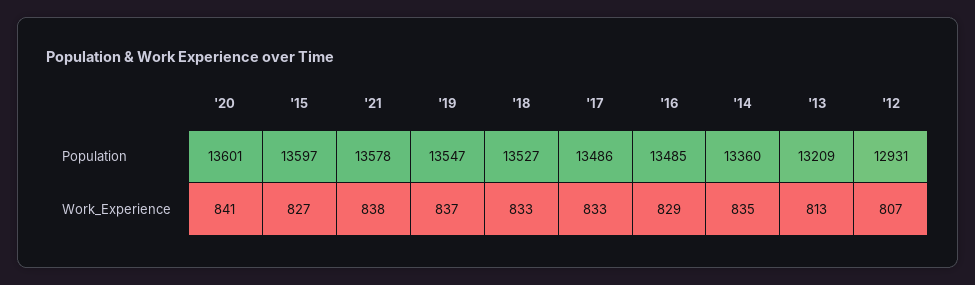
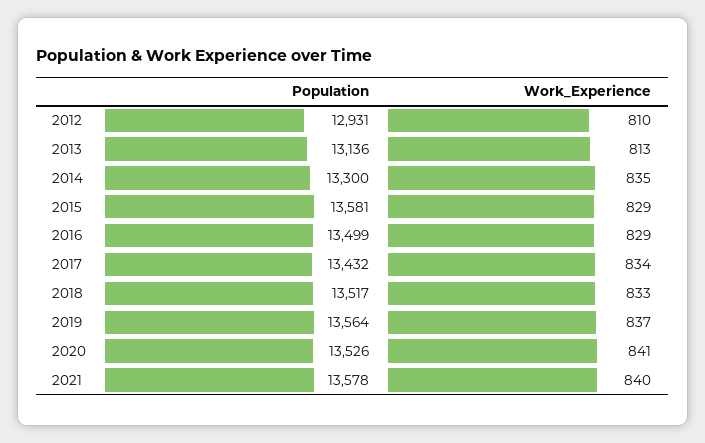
  {
    "'20": {
-     "Population": 13601,
+     "Population": 13526,
      "Work_Experience": 841
    },
    "'15": {
-     "Population": 13597,
+     "Population": 13581,
-     "Work_Experience": 827
+     "Work_Experience": 829
    },
    "'21": {
      "Population": 13578,
-     "Work_Experience": 838
+     "Work_Experience": 840
    },
    "'19": {
-     "Population": 13547,
+     "Population": 13564,
      "Work_Experience": 837
    },
    "'18": {
-     "Population": 13527,
+     "Population": 13517,
      "Work_Experience": 833
    },
    "'17": {
-     "Population": 13486,
+     "Population": 13432,
-     "Work_Experience": 833
+     "Work_Experience": 834
    },
    "'16": {
-     "Population": 13485,
+     "Population": 13499,
      "Work_Experience": 829
    },
    "'14": {
-     "Population": 13360,
+     "Population": 13300,
      "Work_Experience": 835
    },
    "'13": {
-     "Population": 13209,
+     "Population": 13136,
      "Work_Experience": 813
    },
    "'12": {
      "Population": 12931,
-     "Work_Experience": 807
+     "Work_Experience": 810
    }
  }

